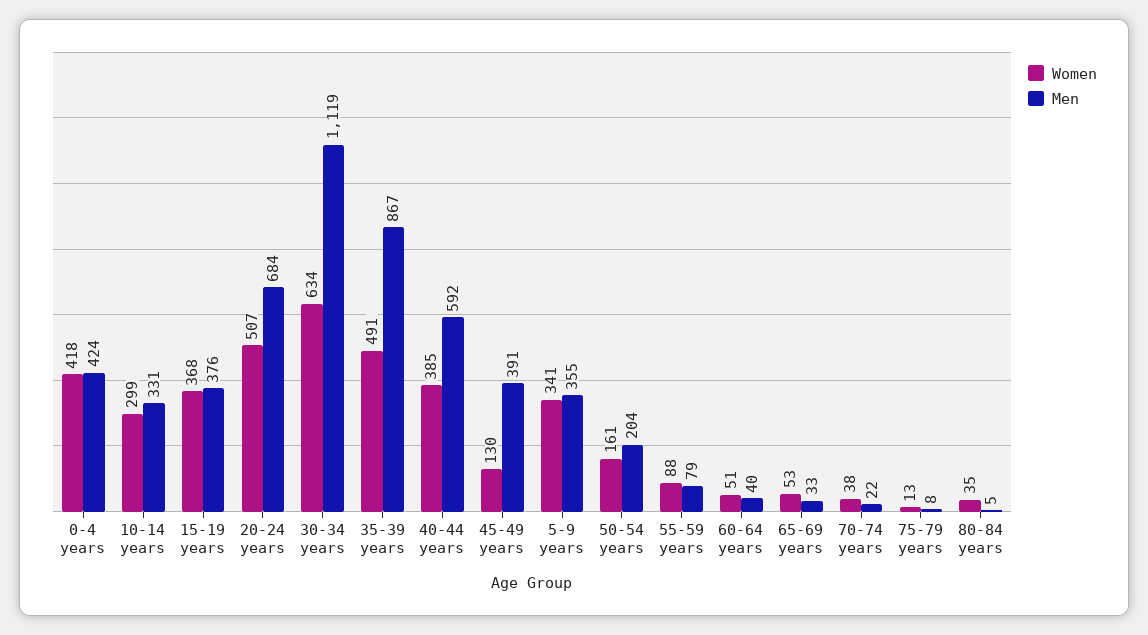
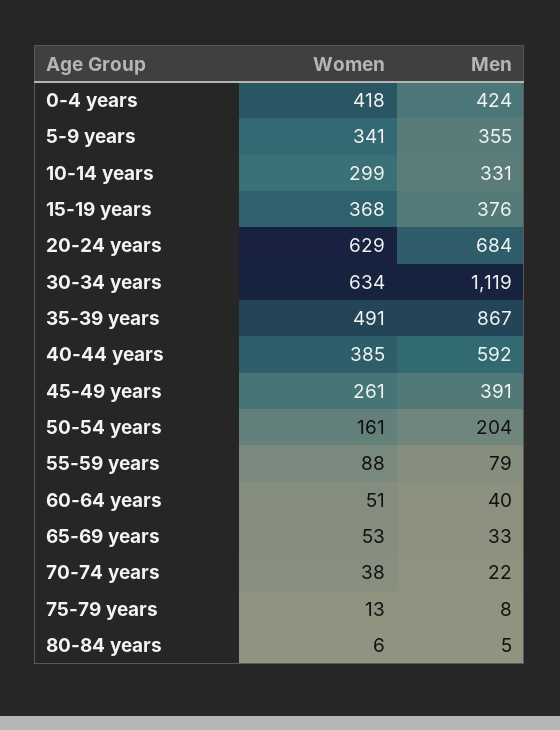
  {
    "Women": {
      "0-4 years": 418,
      "10-14 years": 299,
      "15-19 years": 368,
-     "20-24 years": 507,
+     "20-24 years": 629,
      "30-34 years": 634,
      "35-39 years": 491,
      "40-44 years": 385,
-     "45-49 years": 130,
+     "45-49 years": 261,
      "5-9 years": 341,
      "50-54 years": 161,
      "55-59 years": 88,
      "60-64 years": 51,
      "65-69 years": 53,
      "70-74 years": 38,
      "75-79 years": 13,
-     "80-84 years": 35
+     "80-84 years": 6
    },
    "Men": {
      "0-4 years": 424,
      "10-14 years": 331,
      "15-19 years": 376,
      "20-24 years": 684,
      "30-34 years": 1119,
      "35-39 years": 867,
      "40-44 years": 592,
      "45-49 years": 391,
      "5-9 years": 355,
      "50-54 years": 204,
      "55-59 years": 79,
      "60-64 years": 40,
      "65-69 years": 33,
      "70-74 years": 22,
      "75-79 years": 8,
      "80-84 years": 5
    }
  }

